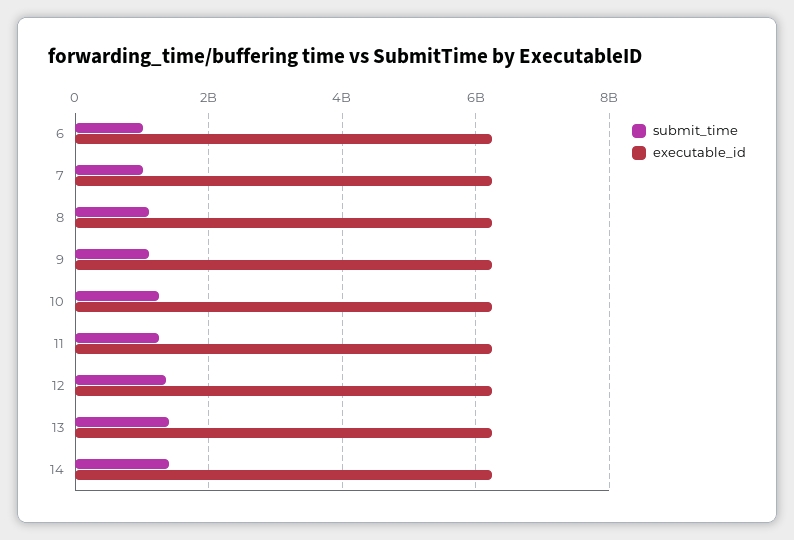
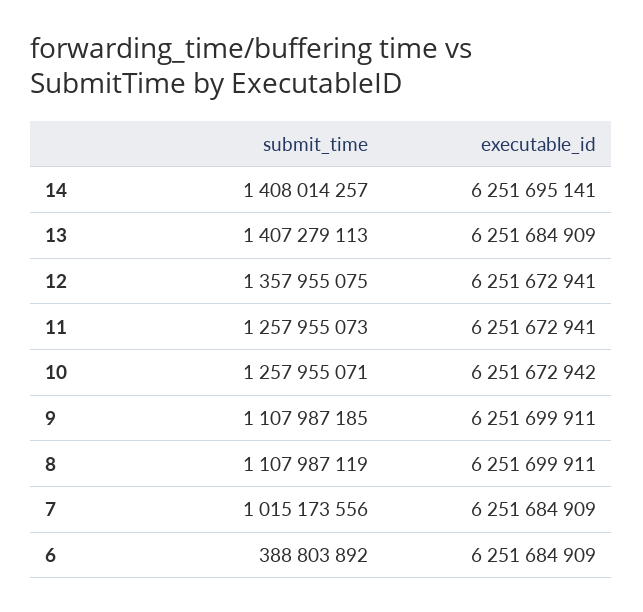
  {
    "submit_time": {
-     "6": 1000000000,
+     "6": 388803892,
      "7": 1015173556,
      "8": 1107987119,
      "9": 1107987185,
      "10": 1257955071,
      "11": 1257955073,
      "12": 1357955075,
      "13": 1407279113,
      "14": 1408014257
    },
    "executable_id": {
      "6": 6251684909,
      "7": 6251684909,
      "8": 6251699911,
      "9": 6251699911,
      "10": 6251672942,
      "11": 6251672941,
      "12": 6251672941,
      "13": 6251684909,
      "14": 6251695141
    }
  }

